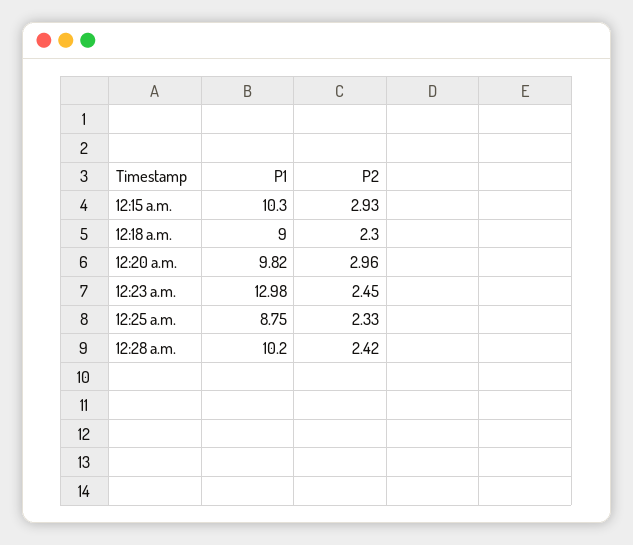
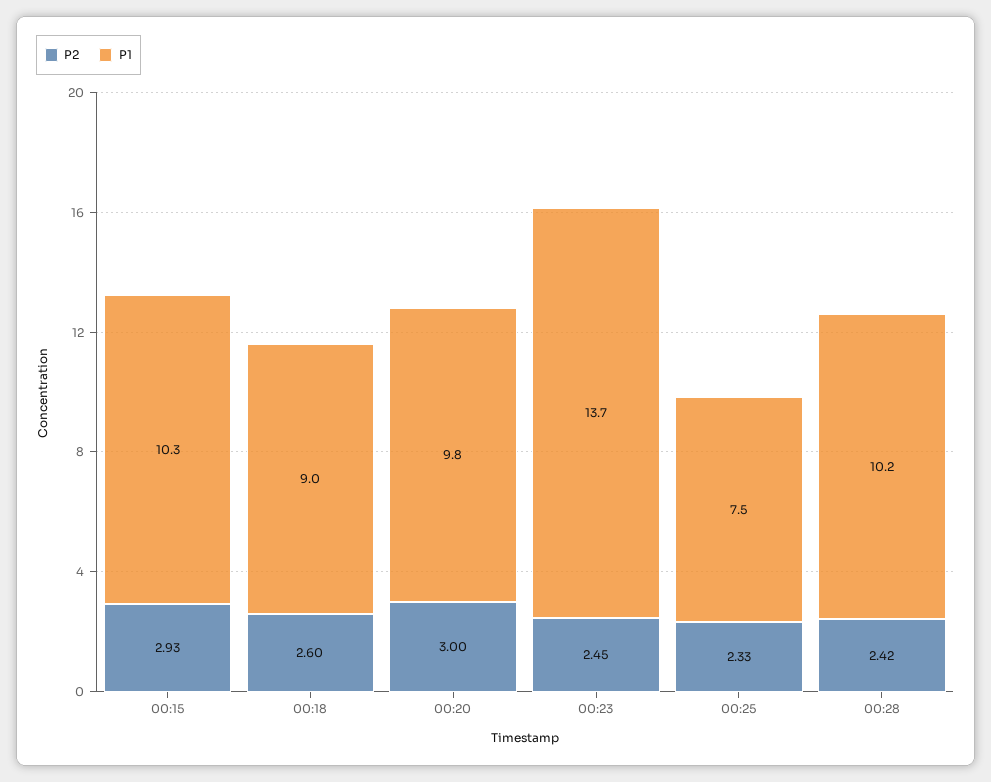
  {
    "P1": {
      "12:15 a.m.": 10.3,
      "12:18 a.m.": 9,
      "12:20 a.m.": 9.82,
-     "12:23 a.m.": 12.98,
+     "12:23 a.m.": 13.7,
-     "12:25 a.m.": 8.75,
+     "12:25 a.m.": 7.5,
      "12:28 a.m.": 10.2
    },
    "P2": {
      "12:15 a.m.": 2.93,
-     "12:18 a.m.": 2.3,
+     "12:18 a.m.": 2.6,
-     "12:20 a.m.": 2.96,
+     "12:20 a.m.": 3,
      "12:23 a.m.": 2.45,
      "12:25 a.m.": 2.33,
      "12:28 a.m.": 2.42
    }
  }

